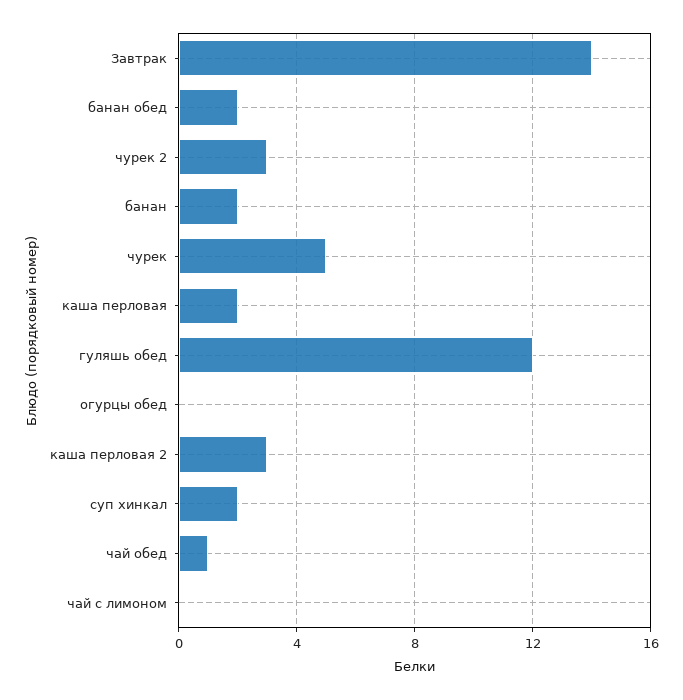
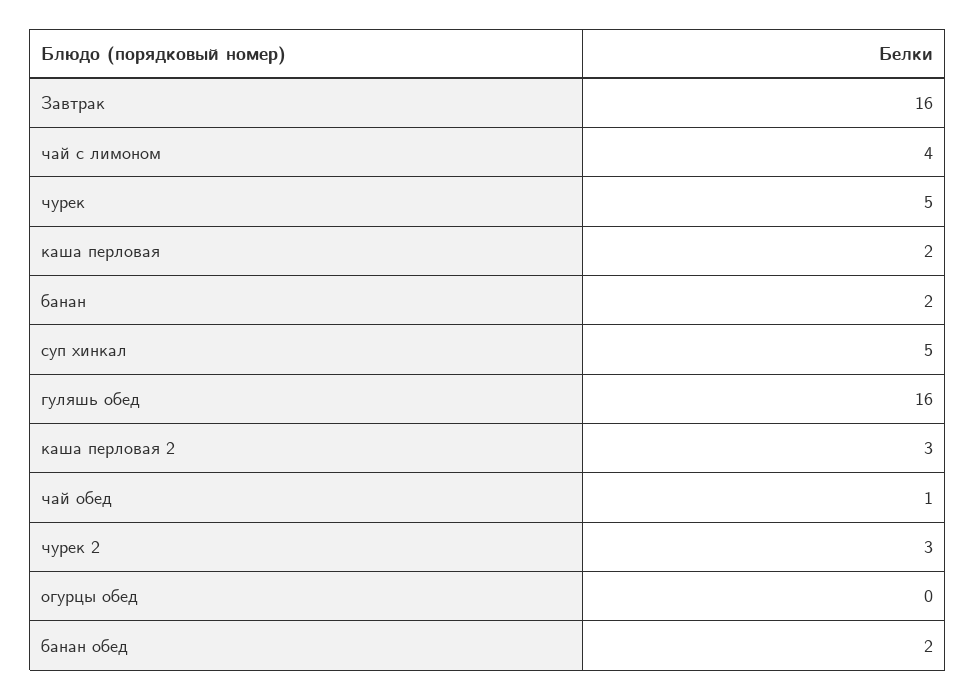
  {
-   "Завтрак": 14,
+   "Завтрак": 16,
    "банан обед": 2,
    "чурек 2": 3,
    "банан": 2,
    "чурек": 5,
    "каша перловая": 2,
-   "гуляшь обед": 12,
+   "гуляшь обед": 16,
    "огурцы обед": 0,
    "каша перловая 2": 3,
-   "суп хинкал": 2,
+   "суп хинкал": 5,
    "чай обед": 1,
-   "чай с лимоном": 0
+   "чай с лимоном": 4
  }

